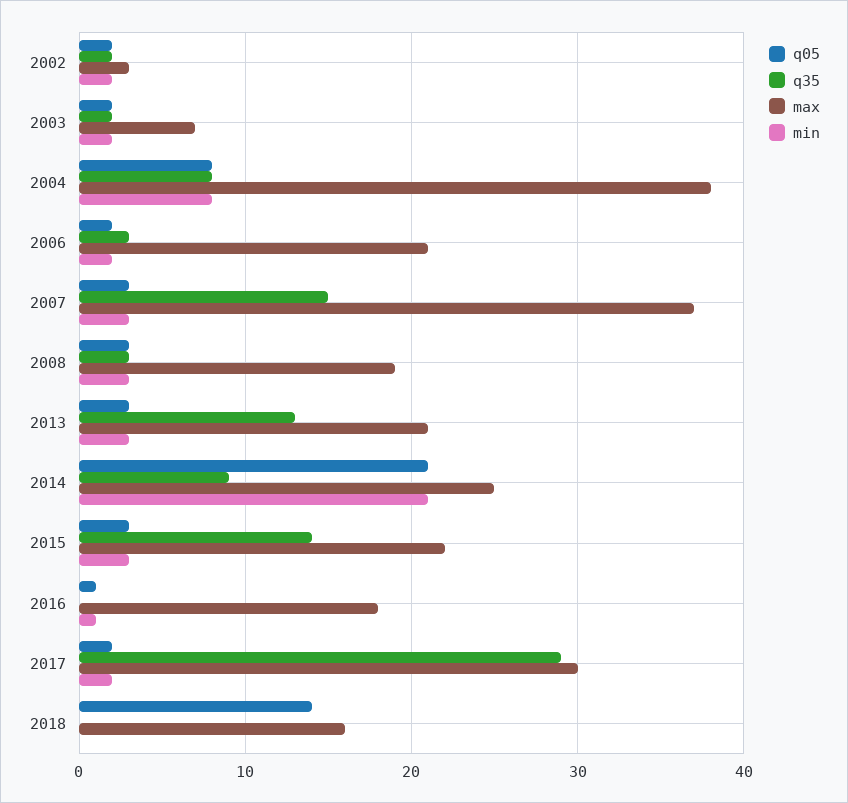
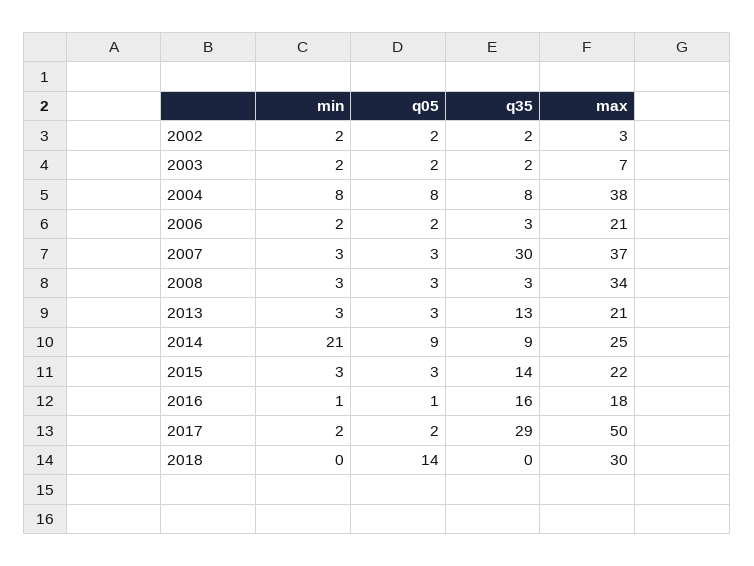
  {
    "q05": {
      "2002": 2,
      "2003": 2,
      "2004": 8,
      "2006": 2,
      "2007": 3,
      "2008": 3,
      "2013": 3,
-     "2014": 21,
+     "2014": 9,
      "2015": 3,
      "2016": 1,
      "2017": 2,
      "2018": 14
    },
    "q35": {
      "2002": 2,
      "2003": 2,
      "2004": 8,
      "2006": 3,
-     "2007": 15,
+     "2007": 30,
      "2008": 3,
      "2013": 13,
      "2014": 9,
      "2015": 14,
-     "2016": 0,
+     "2016": 16,
      "2017": 29,
      "2018": 0
    },
    "max": {
      "2002": 3,
      "2003": 7,
      "2004": 38,
      "2006": 21,
      "2007": 37,
-     "2008": 19,
+     "2008": 34,
      "2013": 21,
      "2014": 25,
      "2015": 22,
      "2016": 18,
-     "2017": 30,
+     "2017": 50,
-     "2018": 16
+     "2018": 30
    },
    "min": {
      "2002": 2,
      "2003": 2,
      "2004": 8,
      "2006": 2,
      "2007": 3,
      "2008": 3,
      "2013": 3,
      "2014": 21,
      "2015": 3,
      "2016": 1,
      "2017": 2,
      "2018": 0
    }
  }

